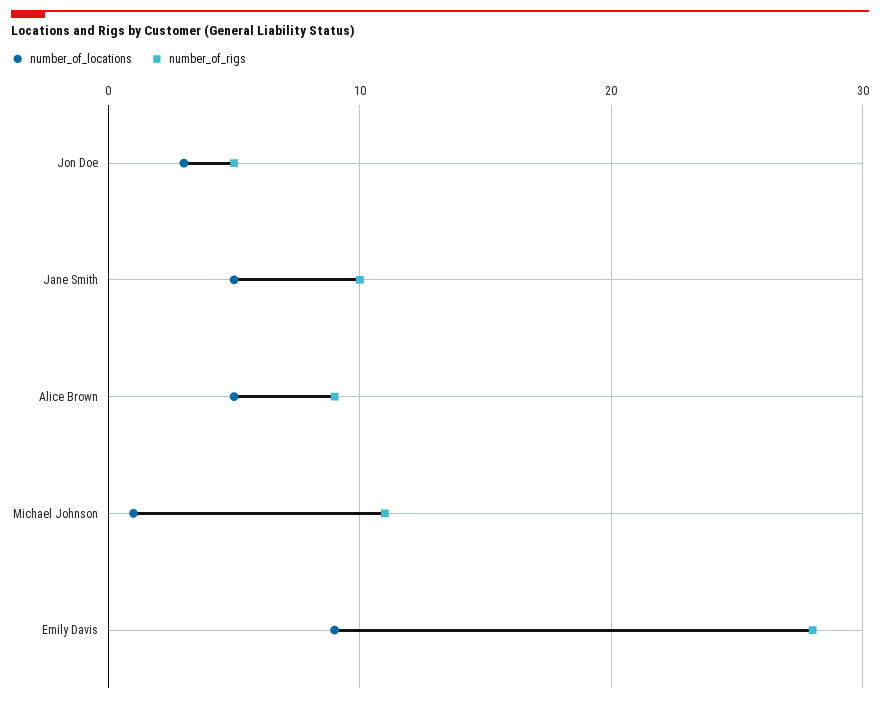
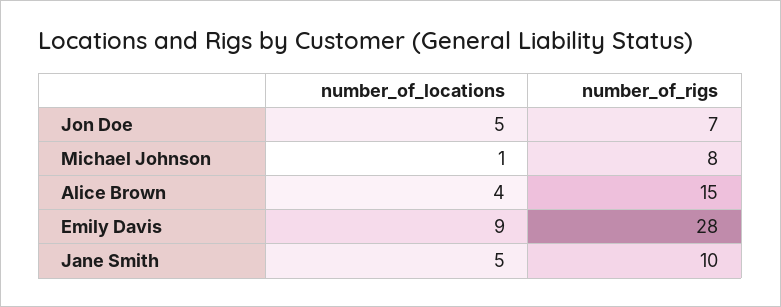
  {
    "number_of_locations": {
-     "Jon Doe": 3,
+     "Jon Doe": 5,
      "Jane Smith": 5,
-     "Alice Brown": 5,
+     "Alice Brown": 4,
      "Michael Johnson": 1,
      "Emily Davis": 9
    },
    "number_of_rigs": {
-     "Jon Doe": 5,
+     "Jon Doe": 7,
      "Jane Smith": 10,
-     "Alice Brown": 9,
+     "Alice Brown": 15,
-     "Michael Johnson": 11,
+     "Michael Johnson": 8,
      "Emily Davis": 28
    }
  }

